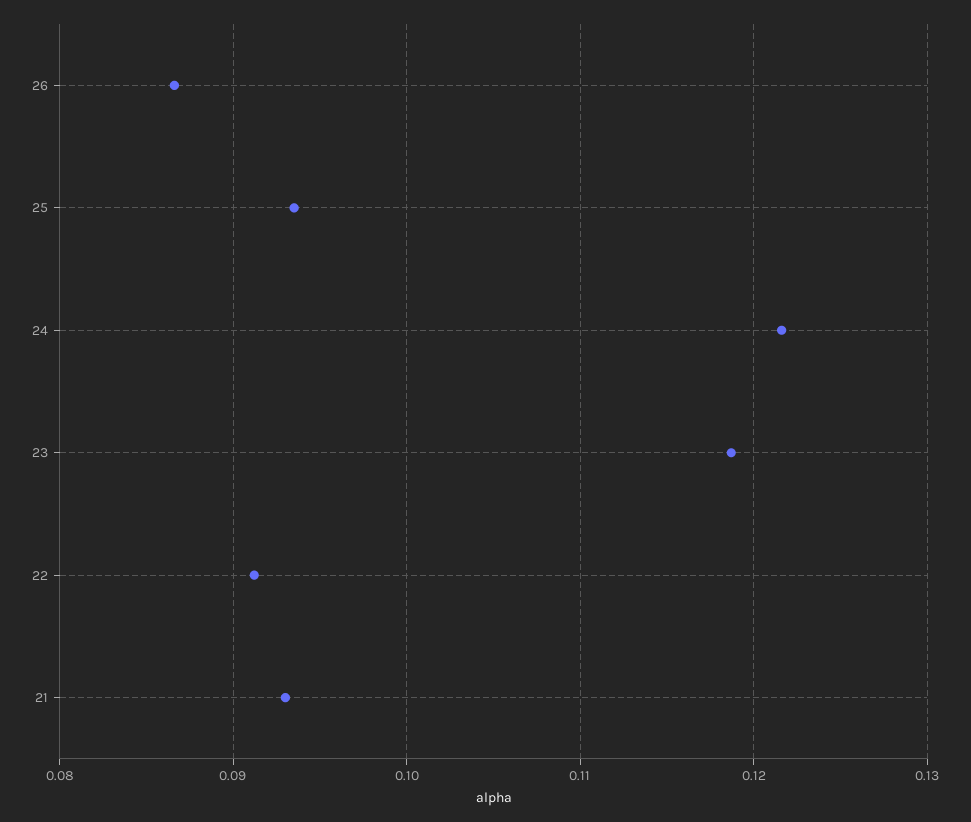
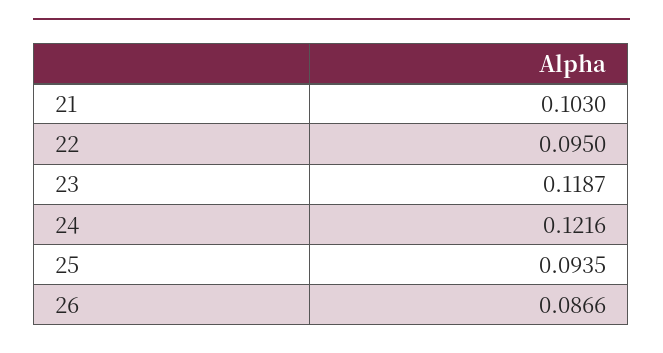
  {
    "26": 0.0866,
    "25": 0.0935,
    "24": 0.1216,
    "23": 0.1187,
-   "22": 0.091,
+   "22": 0.095,
-   "21": 0.093
+   "21": 0.103
  }

